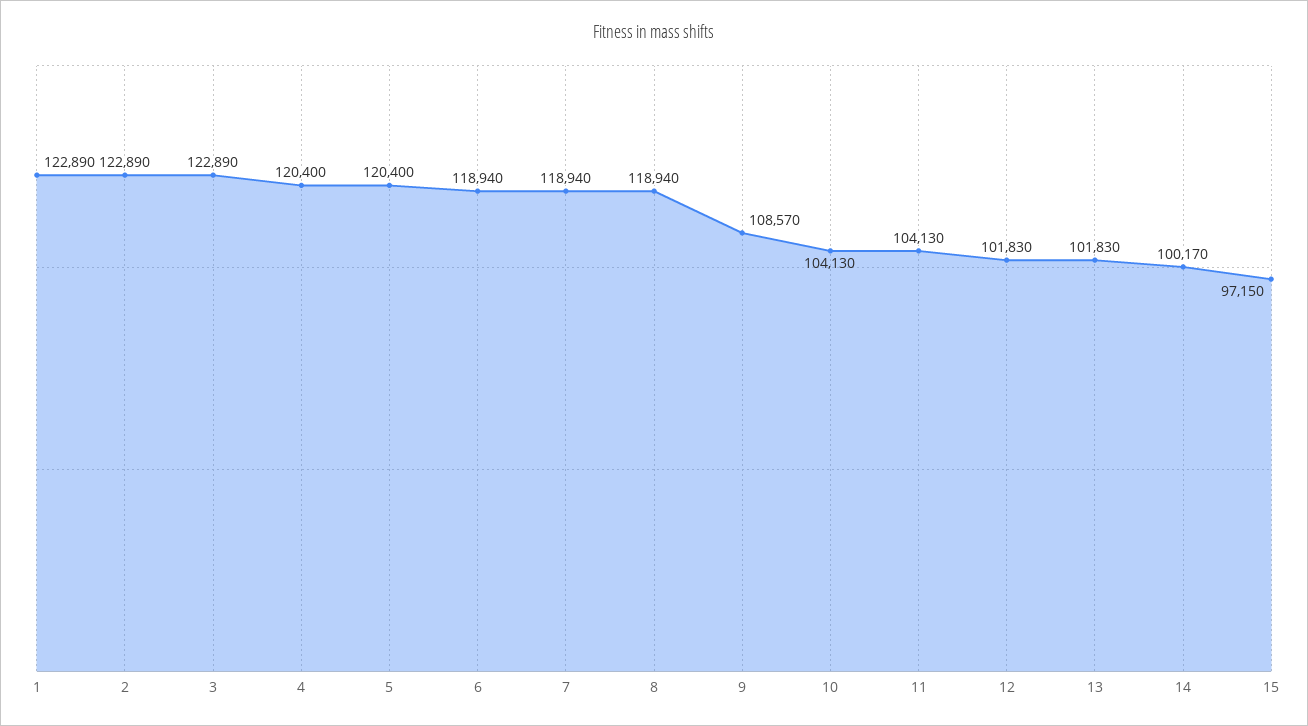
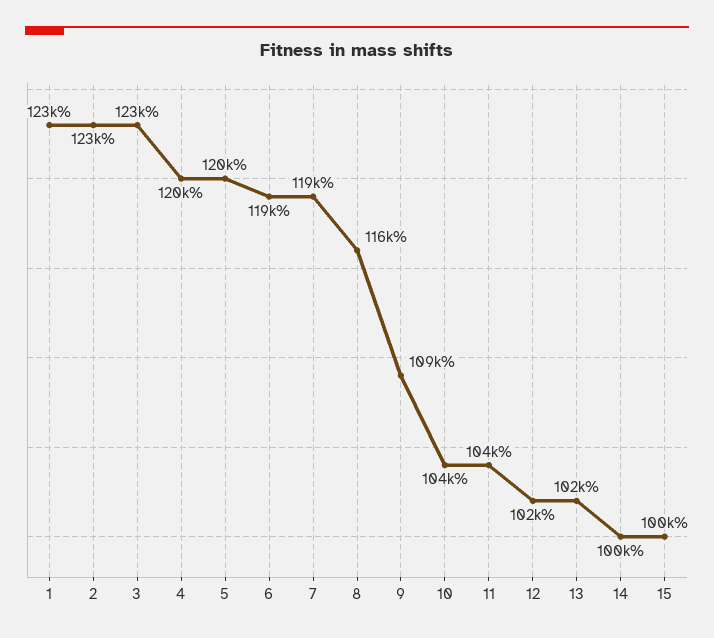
  {
    "1": 122890,
    "2": 122890,
    "3": 122890,
    "4": 120400,
    "5": 120400,
    "6": 118940,
    "7": 118940,
-   "8": 118940,
+   "8": 116000,
    "9": 108570,
    "10": 104130,
    "11": 104130,
    "12": 101830,
    "13": 101830,
    "14": 100170,
-   "15": 97150
+   "15": 100000
  }

